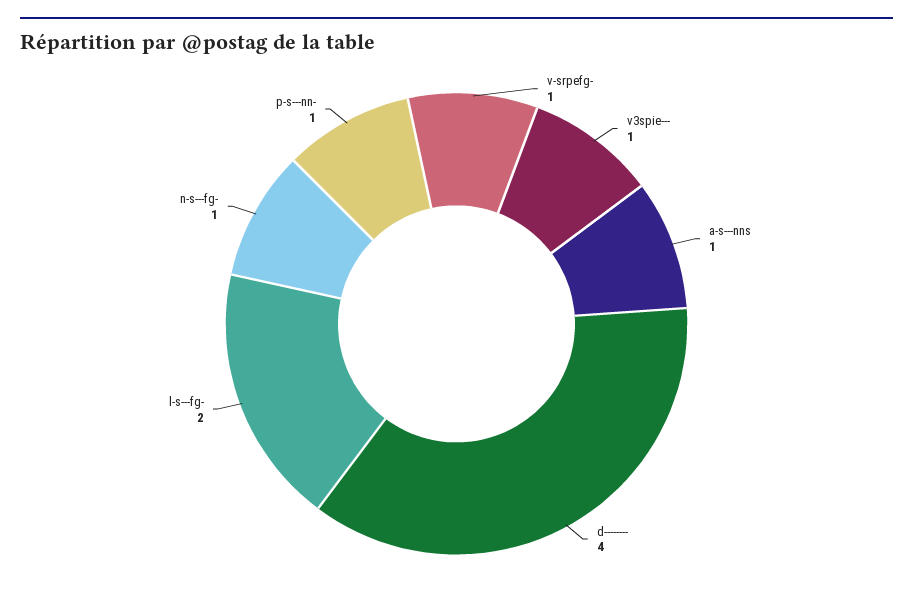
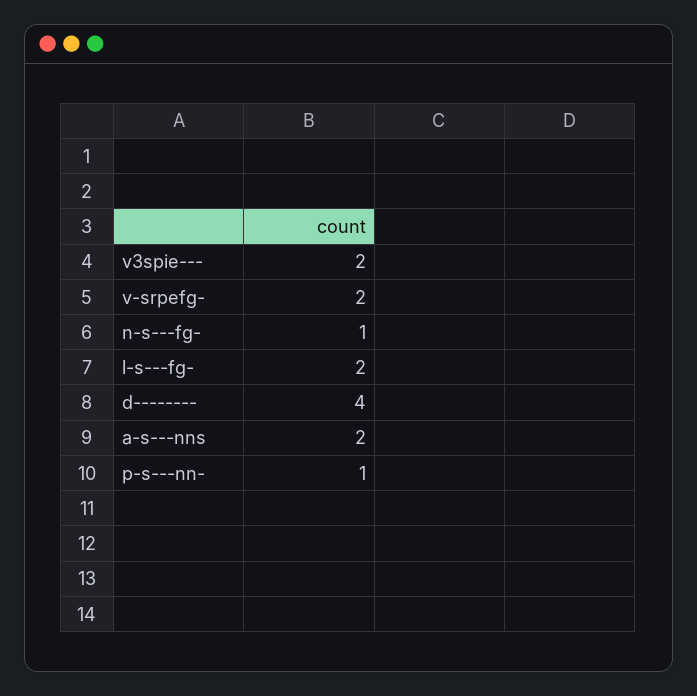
  {
-   "v-srpefg-": 1,
+   "v-srpefg-": 2,
-   "v3spie---": 1,
+   "v3spie---": 2,
-   "a-s---nns": 1,
+   "a-s---nns": 2,
    "d--------": 4,
    "l-s---fg-": 2,
    "n-s---fg-": 1,
    "p-s---nn-": 1
  }

